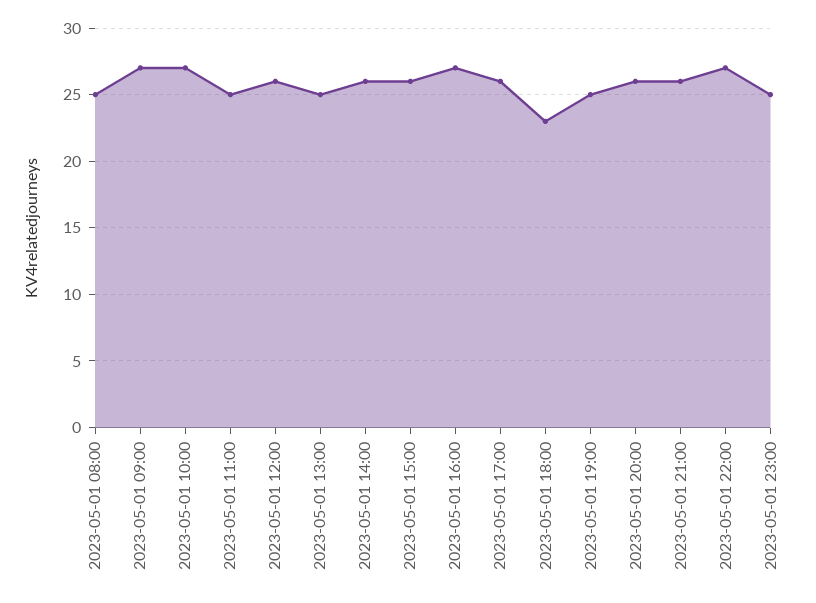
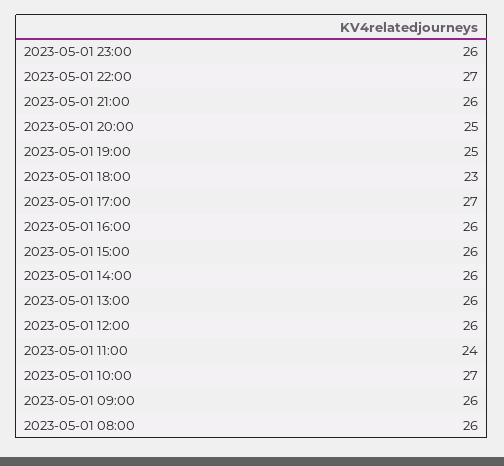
  {
-   "2023-05-01 08:00": 25,
+   "2023-05-01 08:00": 26,
-   "2023-05-01 09:00": 27,
+   "2023-05-01 09:00": 26,
    "2023-05-01 10:00": 27,
-   "2023-05-01 11:00": 25,
+   "2023-05-01 11:00": 24,
    "2023-05-01 12:00": 26,
-   "2023-05-01 13:00": 25,
+   "2023-05-01 13:00": 26,
    "2023-05-01 14:00": 26,
    "2023-05-01 15:00": 26,
-   "2023-05-01 16:00": 27,
+   "2023-05-01 16:00": 26,
-   "2023-05-01 17:00": 26,
+   "2023-05-01 17:00": 27,
    "2023-05-01 18:00": 23,
    "2023-05-01 19:00": 25,
-   "2023-05-01 20:00": 26,
+   "2023-05-01 20:00": 25,
    "2023-05-01 21:00": 26,
    "2023-05-01 22:00": 27,
-   "2023-05-01 23:00": 25
+   "2023-05-01 23:00": 26
  }

